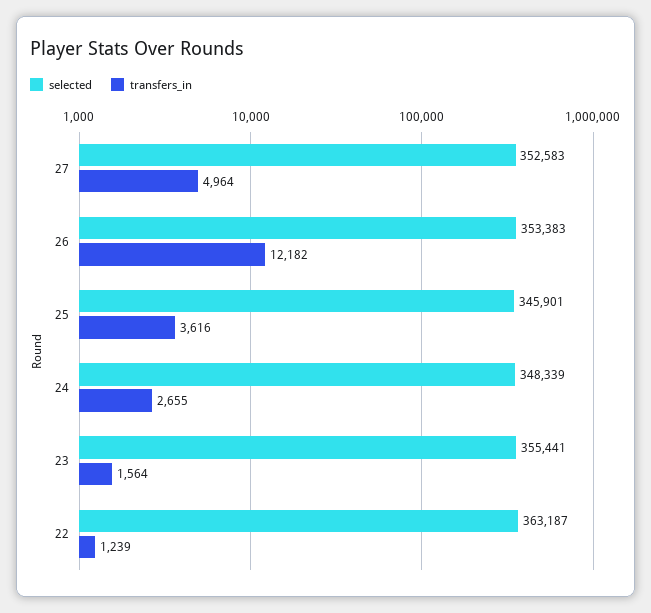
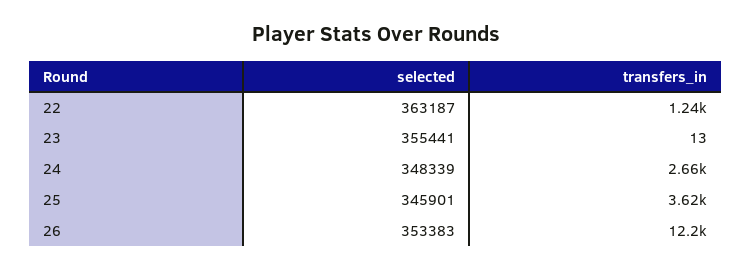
  {
    "selected": {
-     "27": 352583,
      "26": 353383,
      "25": 345901,
      "24": 348339,
      "23": 355441,
      "22": 363187
    },
    "transfers_in": {
-     "27": 4964,
      "26": 12182,
      "25": 3616,
      "24": 2655,
-     "23": 1564,
+     "23": 13,
      "22": 1239
    }
  }

